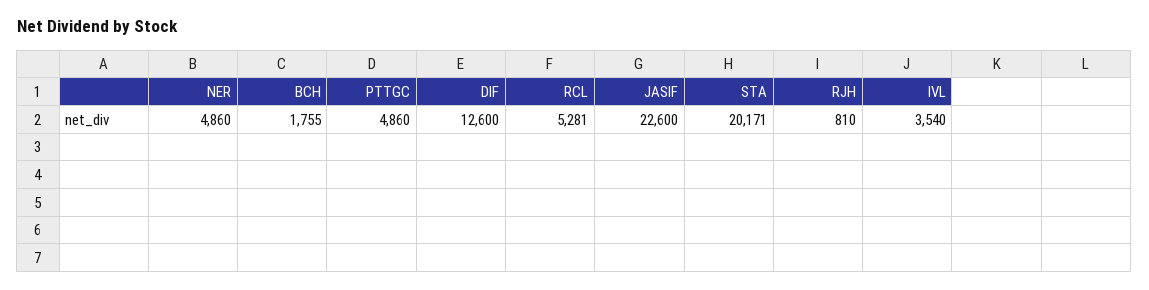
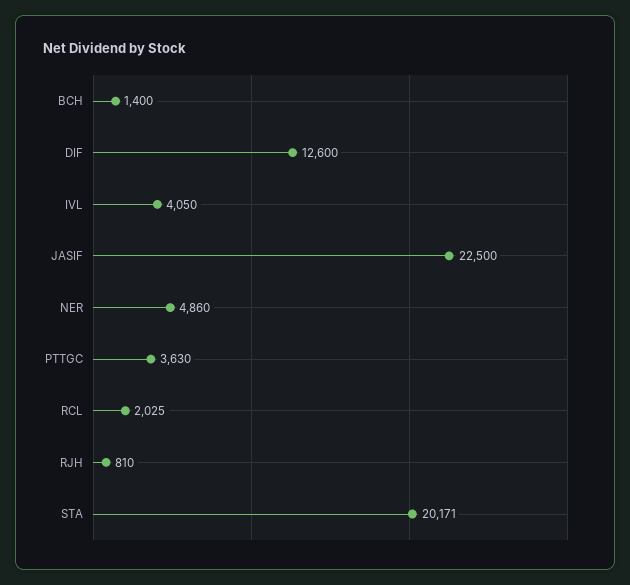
  {
    "NER": 4860,
-   "BCH": 1755,
+   "BCH": 1400,
-   "PTTGC": 4860,
+   "PTTGC": 3630,
    "DIF": 12600,
-   "RCL": 5281,
+   "RCL": 2025,
-   "JASIF": 22600,
+   "JASIF": 22500,
    "STA": 20171,
    "RJH": 810,
-   "IVL": 3540
+   "IVL": 4050
  }

